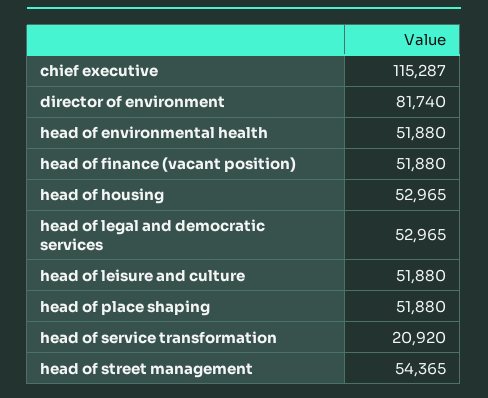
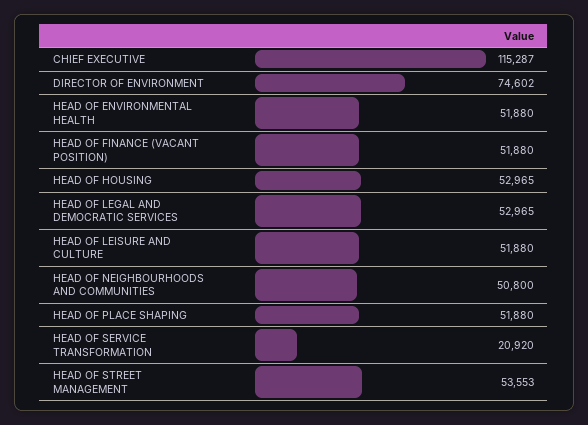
  {
    "chief executive": 115287,
-   "director of environment": 81740,
+   "director of environment": 74602,
    "head of environmental health": 51880,
    "head of finance (vacant position)": 51880,
    "head of housing": 52965,
    "head of legal and democratic services": 52965,
    "head of leisure and culture": 51880,
    "head of place shaping": 51880,
    "head of service transformation": 20920,
-   "head of street management": 54365
+   "head of street management": 53553,
+   "HEAD OF NEIGHBOURHOODS AND COMMUNITIES": 50800
  }

